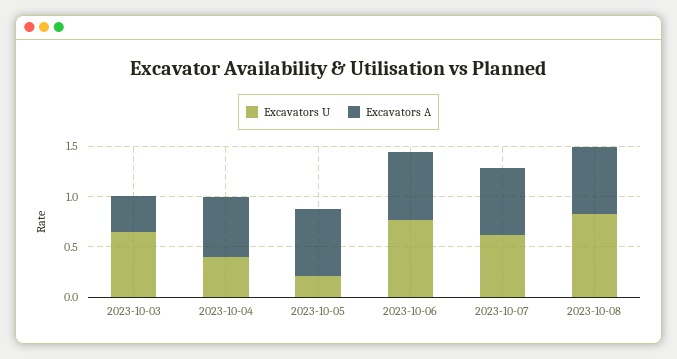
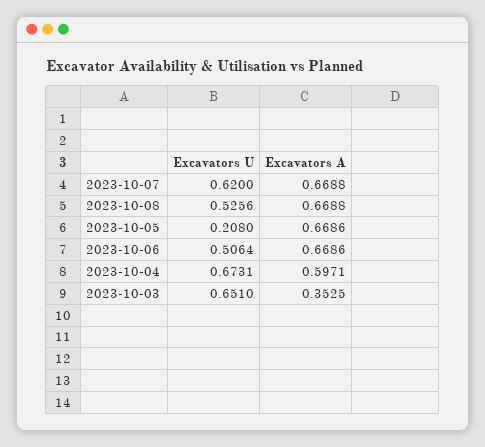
  {
    "Excavators U": {
      "2023-10-03": 0.651,
-     "2023-10-04": 0.4,
+     "2023-10-04": 0.6731,
      "2023-10-05": 0.208,
-     "2023-10-06": 0.8,
+     "2023-10-06": 0.5064,
      "2023-10-07": 0.62,
-     "2023-10-08": 0.8
+     "2023-10-08": 0.5256
    },
    "Excavators A": {
      "2023-10-03": 0.3525,
      "2023-10-04": 0.5971,
      "2023-10-05": 0.6686,
      "2023-10-06": 0.6686,
      "2023-10-07": 0.6688,
      "2023-10-08": 0.6688
    }
  }

